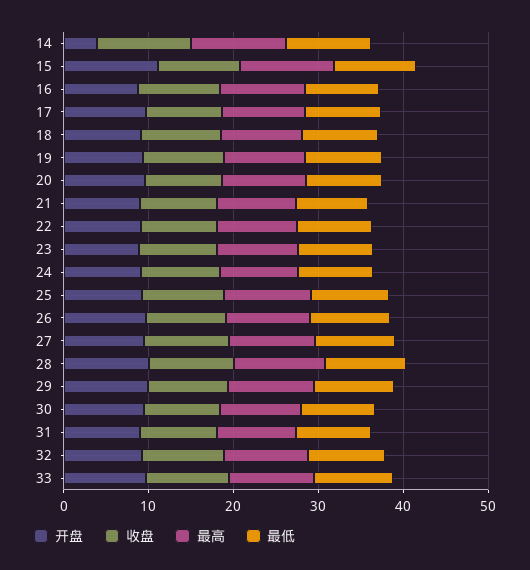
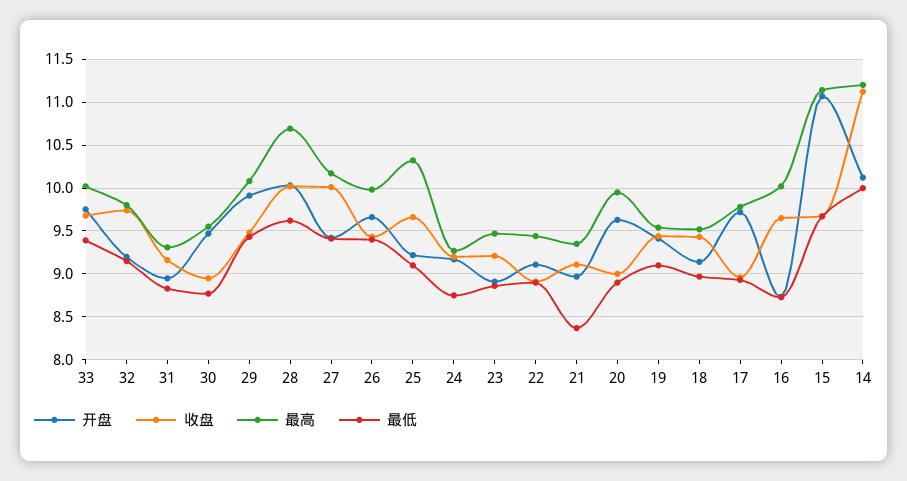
  {
    "开盘": {
-     "14": 4,
+     "14": 10.1,
      "15": 11.1,
      "16": 8.7,
      "17": 9.7,
      "18": 9.1,
      "19": 9.4,
      "20": 9.6,
      "21": 9,
      "22": 9.1,
      "23": 8.9,
      "24": 9.2,
      "25": 9.2,
      "26": 9.7,
      "27": 9.4,
      "28": 10,
      "29": 9.9,
      "30": 9.5,
      "31": 9,
      "32": 9.2,
      "33": 9.8
    },
    "收盘": {
      "14": 11.1,
      "15": 9.7,
      "16": 9.7,
      "17": 9,
      "18": 9.4,
      "19": 9.4,
      "20": 9,
      "21": 9.1,
      "22": 8.9,
      "23": 9.2,
      "24": 9.2,
      "25": 9.7,
      "26": 9.4,
      "27": 10,
      "28": 10,
      "29": 9.5,
      "30": 9,
      "31": 9.2,
      "32": 9.7,
      "33": 9.7
    },
    "最高": {
      "14": 11.2,
      "15": 11.1,
      "16": 10,
      "17": 9.8,
      "18": 9.5,
      "19": 9.5,
      "20": 10,
      "21": 9.4,
      "22": 9.4,
      "23": 9.5,
      "24": 9.3,
      "25": 10.3,
      "26": 10,
      "27": 10.2,
      "28": 10.7,
      "29": 10.1,
      "30": 9.6,
      "31": 9.3,
      "32": 9.8,
      "33": 10
    },
    "最低": {
      "14": 10,
      "15": 9.7,
      "16": 8.7,
      "17": 8.9,
      "18": 9,
      "19": 9.1,
      "20": 8.9,
      "21": 8.4,
      "22": 8.9,
      "23": 8.9,
      "24": 8.8,
      "25": 9.1,
      "26": 9.4,
      "27": 9.4,
      "28": 9.6,
      "29": 9.4,
      "30": 8.8,
      "31": 8.8,
      "32": 9.2,
      "33": 9.4
    }
  }

